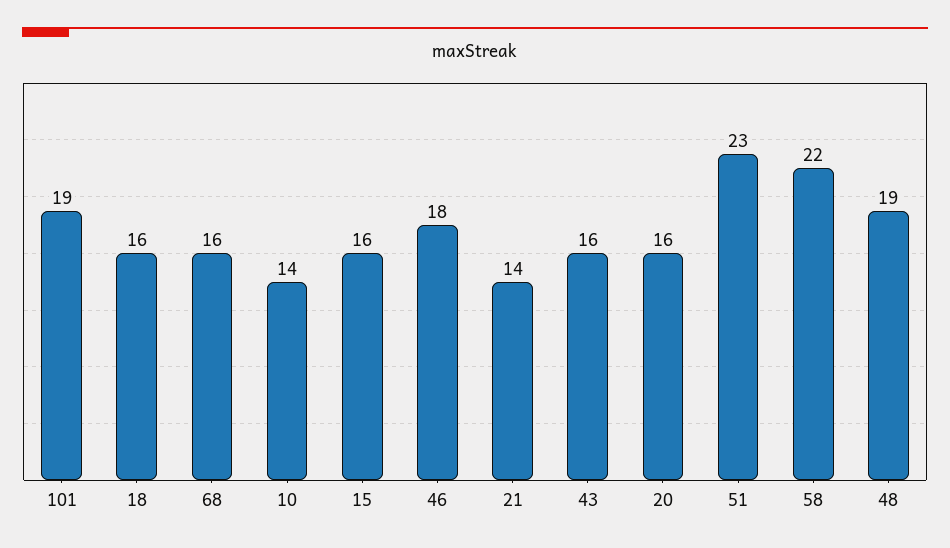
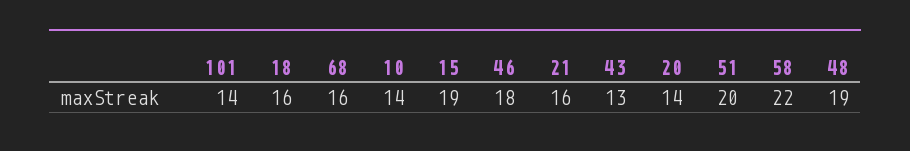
  {
-   "101": 19,
+   "101": 14,
    "18": 16,
    "68": 16,
    "10": 14,
-   "15": 16,
+   "15": 19,
    "46": 18,
-   "21": 14,
+   "21": 16,
-   "43": 16,
+   "43": 13,
-   "20": 16,
+   "20": 14,
-   "51": 23,
+   "51": 20,
    "58": 22,
    "48": 19
  }

